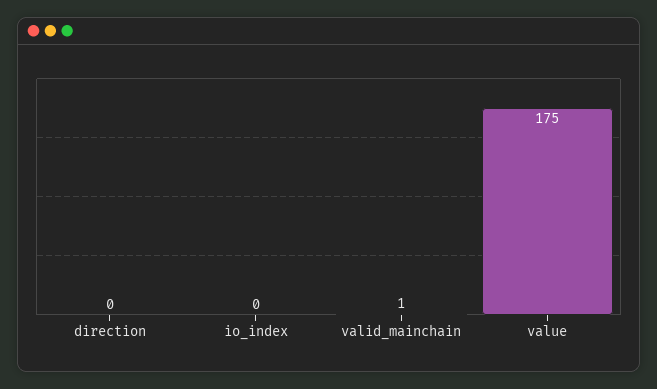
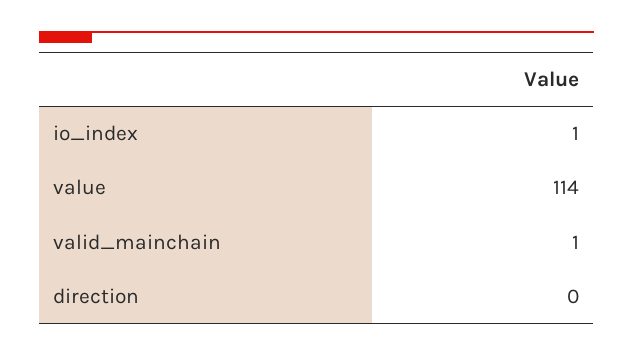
  {
    "direction": 0,
-   "io_index": 0,
+   "io_index": 1,
    "valid_mainchain": 1,
-   "value": 175
+   "value": 114
  }

